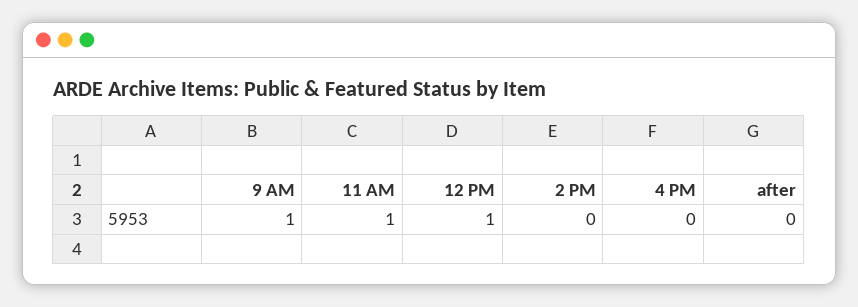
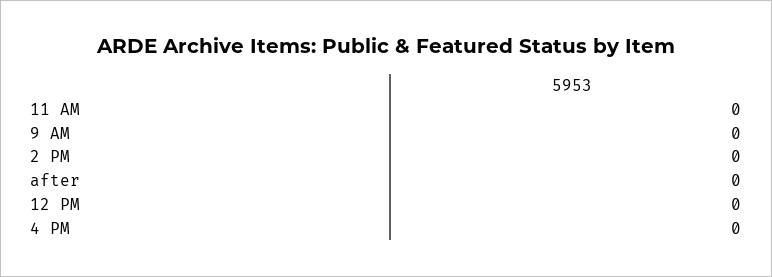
  {
-   "9 AM": 1,
+   "9 AM": 0,
-   "11 AM": 1,
+   "11 AM": 0,
-   "12 PM": 1,
+   "12 PM": 0,
    "2 PM": 0,
    "4 PM": 0,
    "after": 0
  }

